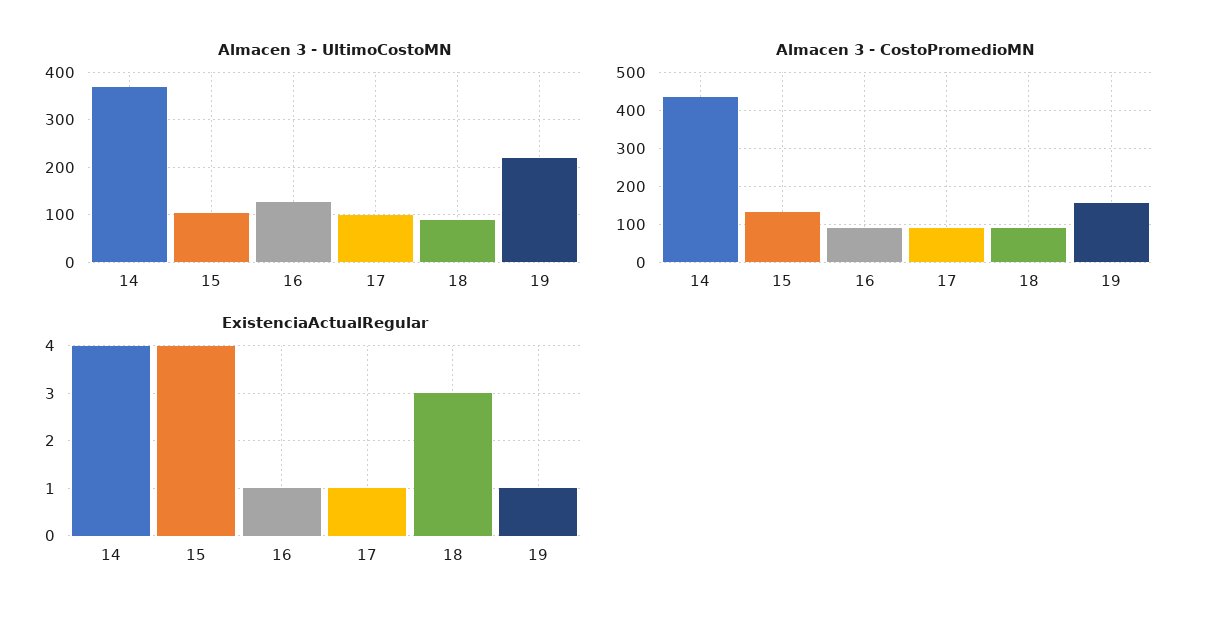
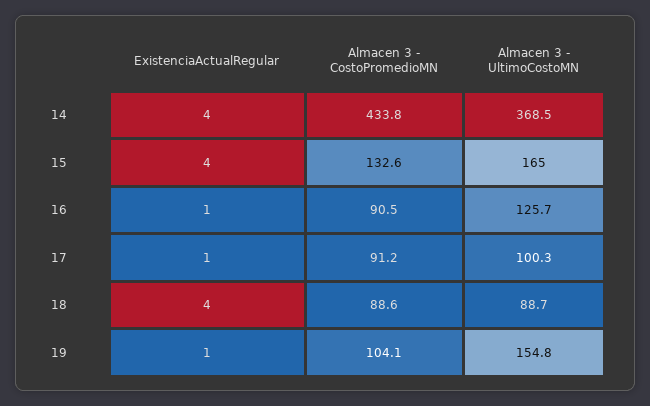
  {
    "Almacen 3 - UltimoCostoMN": {
      "14": 368.5,
-     "15": 100,
+     "15": 165,
      "16": 125.7,
      "17": 100.3,
      "18": 88.7,
-     "19": 220
+     "19": 154.8
    },
    "Almacen 3 - CostoPromedioMN": {
      "14": 433.8,
      "15": 132.6,
      "16": 90.5,
      "17": 91.2,
      "18": 88.6,
-     "19": 160
+     "19": 104.1
    },
    "ExistenciaActualRegular": {
      "14": 4,
      "15": 4,
      "16": 1,
      "17": 1,
-     "18": 3,
+     "18": 4,
      "19": 1
    }
  }

